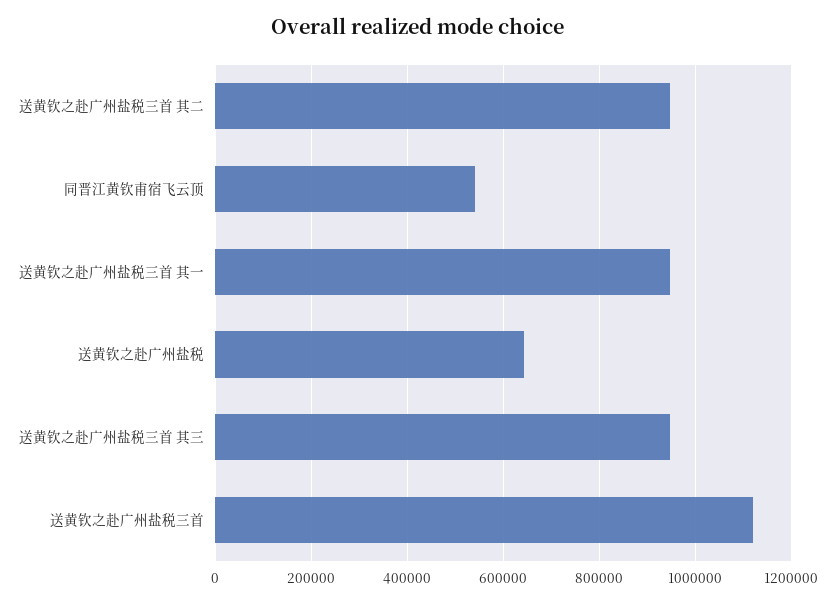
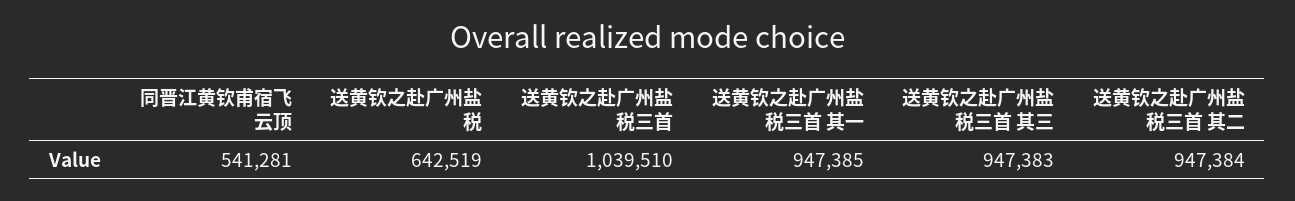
  {
    "送黄钦之赴广州盐税三首 其二": 947384,
    "同晋江黄钦甫宿飞云顶": 541281,
    "送黄钦之赴广州盐税三首 其一": 947385,
    "送黄钦之赴广州盐税": 642519,
    "送黄钦之赴广州盐税三首 其三": 947383,
-   "送黄钦之赴广州盐税三首": 1120000
+   "送黄钦之赴广州盐税三首": 1039510
  }

